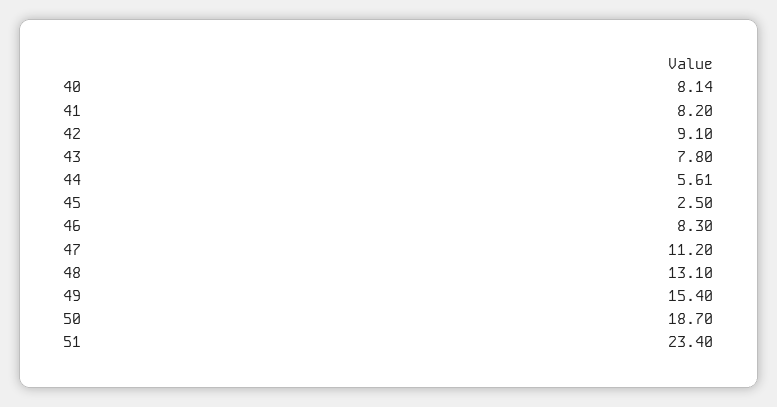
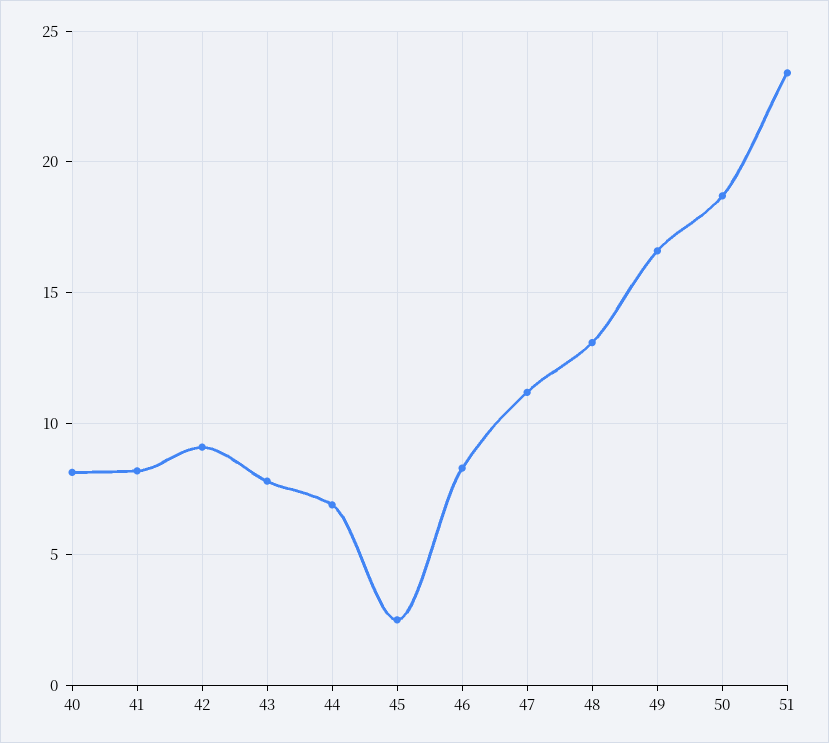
  {
    "40": 8.14,
    "41": 8.2,
    "42": 9.1,
    "43": 7.8,
-   "44": 5.61,
+   "44": 7,
    "45": 2.5,
    "46": 8.3,
    "47": 11.2,
    "48": 13.1,
-   "49": 15.4,
+   "49": 16.5,
    "50": 18.7,
    "51": 23.4
  }

